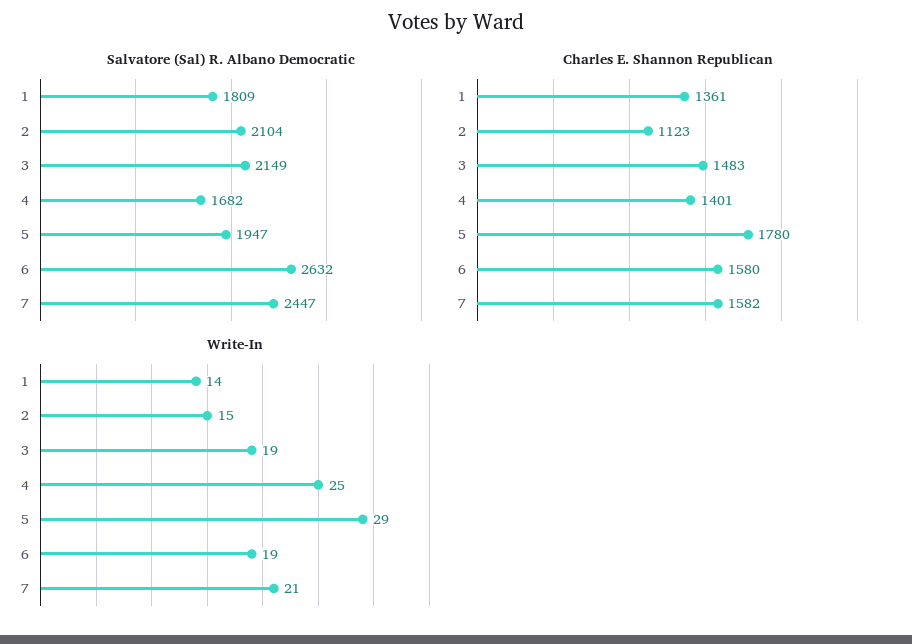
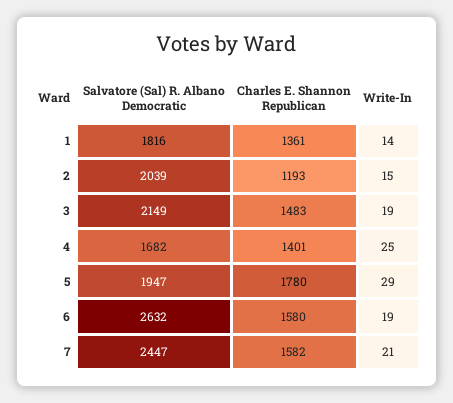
  {
    "Salvatore (Sal) R. Albano Democratic": {
-     "1": 1809,
+     "1": 1816,
-     "2": 2104,
+     "2": 2039,
      "3": 2149,
      "4": 1682,
      "5": 1947,
      "6": 2632,
      "7": 2447
    },
    "Charles E. Shannon Republican": {
      "1": 1361,
-     "2": 1123,
+     "2": 1193,
      "3": 1483,
      "4": 1401,
      "5": 1780,
      "6": 1580,
      "7": 1582
    },
    "Write-In": {
      "1": 14,
      "2": 15,
      "3": 19,
      "4": 25,
      "5": 29,
      "6": 19,
      "7": 21
    }
  }

